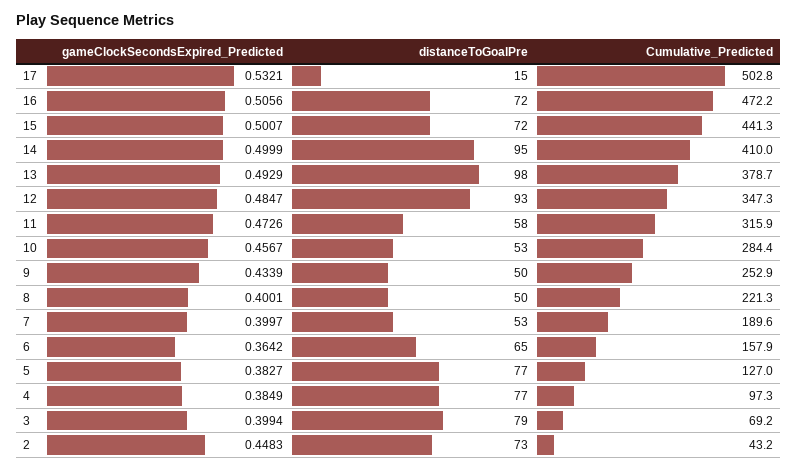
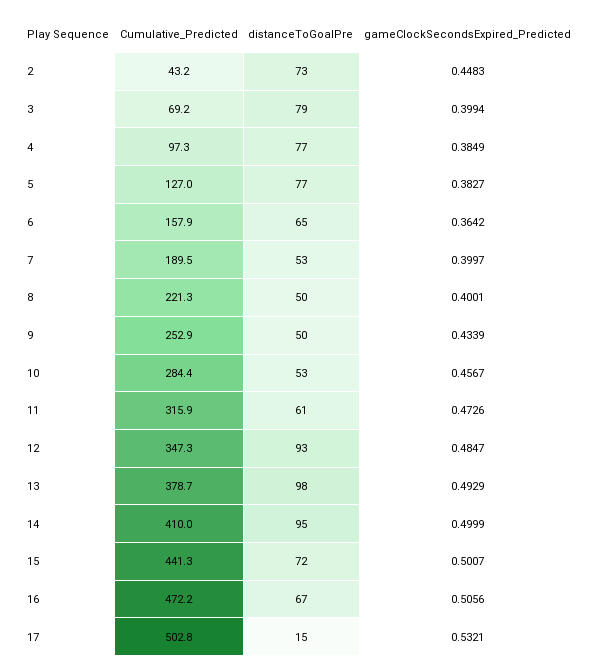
  {
    "gameClockSecondsExpired_Predicted": {
      "17": 0.5321,
      "16": 0.5056,
      "15": 0.5007,
      "14": 0.4999,
      "13": 0.4929,
      "12": 0.4847,
      "11": 0.4726,
      "10": 0.4567,
      "9": 0.4339,
      "8": 0.4001,
      "7": 0.3997,
      "6": 0.3642,
      "5": 0.3827,
      "4": 0.3849,
      "3": 0.3994,
      "2": 0.4483
    },
    "distanceToGoalPre": {
      "17": 15,
-     "16": 72,
+     "16": 67,
      "15": 72,
      "14": 95,
      "13": 98,
      "12": 93,
-     "11": 58,
+     "11": 61,
      "10": 53,
      "9": 50,
      "8": 50,
      "7": 53,
      "6": 65,
      "5": 77,
      "4": 77,
      "3": 79,
      "2": 73
    },
    "Cumulative_Predicted": {
      "17": 502.8,
      "16": 472.2,
      "15": 441.3,
      "14": 410,
      "13": 378.7,
      "12": 347.3,
      "11": 315.9,
      "10": 284.4,
      "9": 252.9,
      "8": 221.3,
-     "7": 189.6,
+     "7": 189.5,
      "6": 157.9,
      "5": 127,
      "4": 97.3,
      "3": 69.2,
      "2": 43.2
    }
  }

